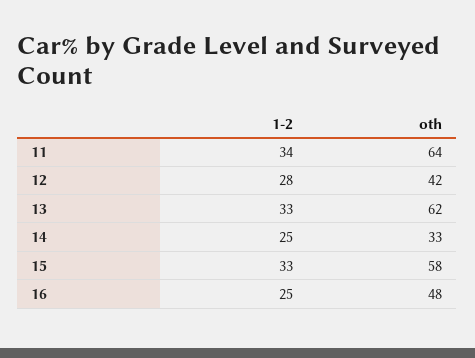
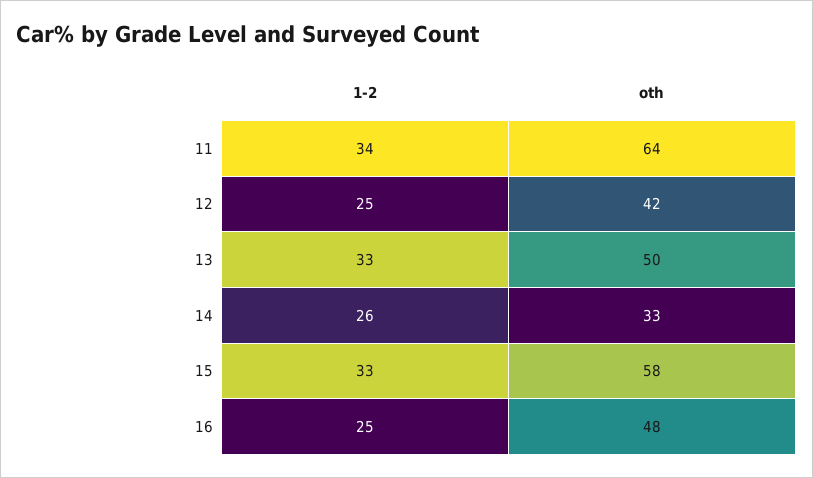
  {
    "1-2": {
      "11": 34,
-     "12": 28,
+     "12": 25,
      "13": 33,
-     "14": 25,
+     "14": 26,
      "15": 33,
      "16": 25
    },
    "oth": {
      "11": 64,
      "12": 42,
-     "13": 62,
+     "13": 50,
      "14": 33,
      "15": 58,
      "16": 48
    }
  }

